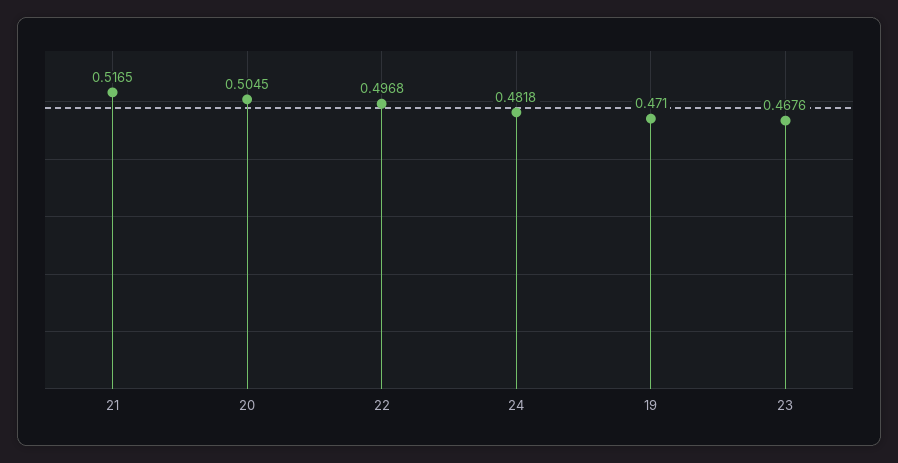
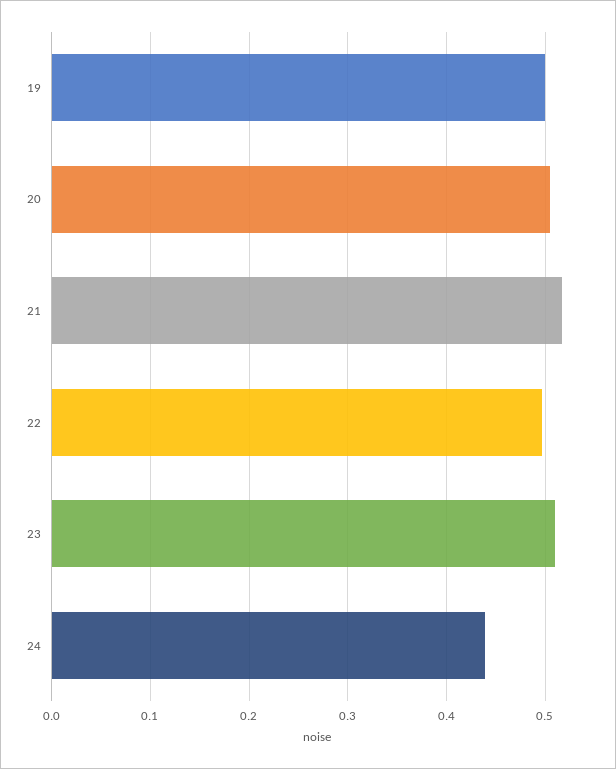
  {
    "21": 0.5165,
    "20": 0.5045,
    "22": 0.4968,
-   "24": 0.4818,
+   "24": 0.44,
-   "19": 0.471,
+   "19": 0.5,
-   "23": 0.4676
+   "23": 0.51
  }

